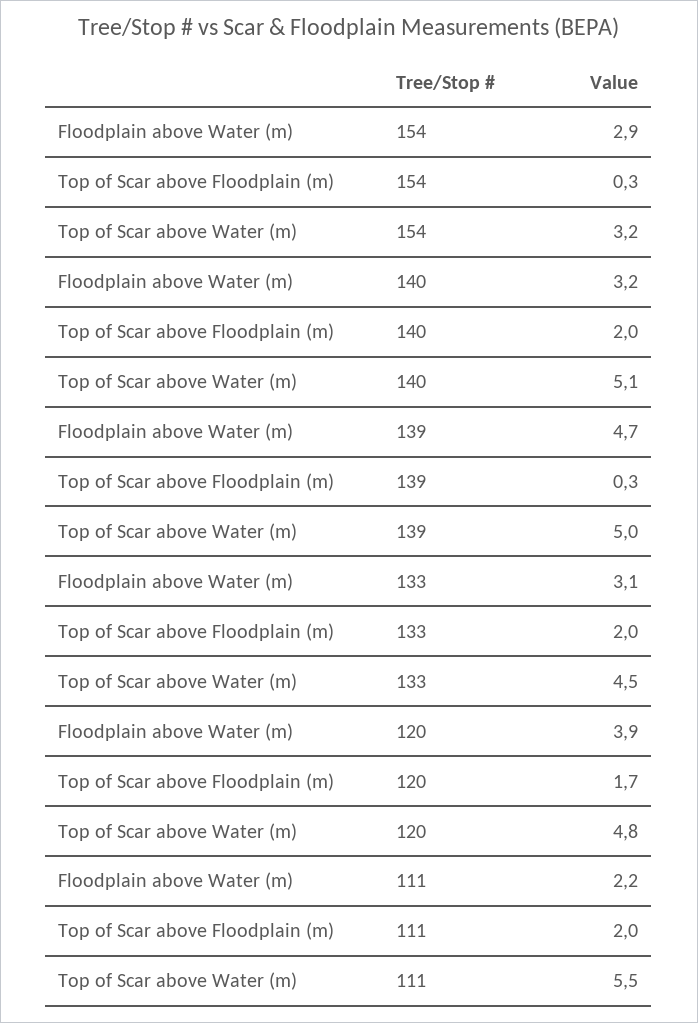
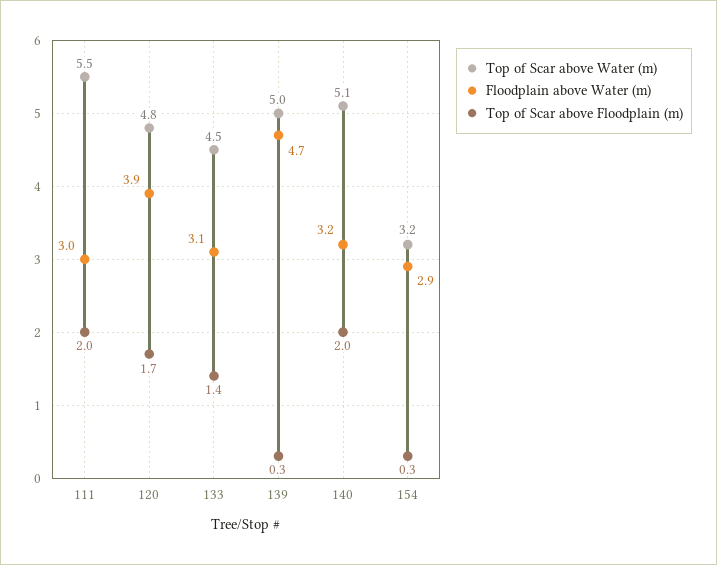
  {
    "Floodplain above Water (m)": {
      "154": 2.9,
      "140": 3.2,
      "139": 4.7,
      "133": 3.1,
      "120": 3.9,
-     "111": 2.2
+     "111": 3
    },
    "Top of Scar above Floodplain (m)": {
      "154": 0.3,
      "140": 2,
      "139": 0.3,
-     "133": 2,
+     "133": 1.4,
      "120": 1.7,
      "111": 2
    },
    "Top of Scar above Water (m)": {
      "154": 3.2,
      "140": 5.1,
      "139": 5,
      "133": 4.5,
      "120": 4.8,
      "111": 5.5
    }
  }

